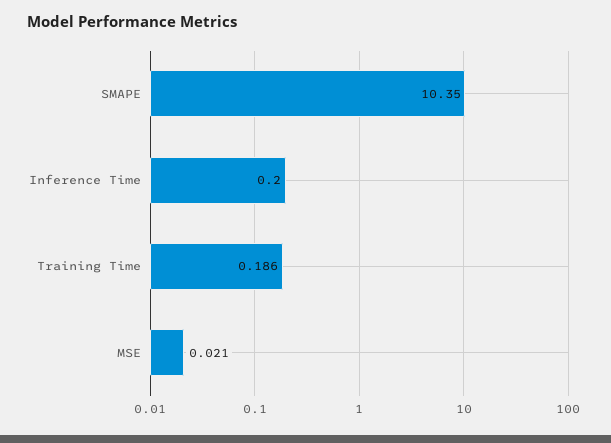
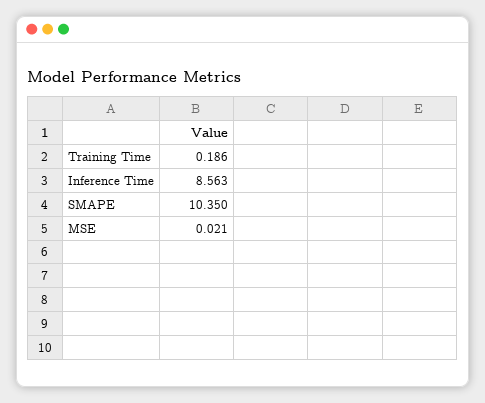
  {
    "SMAPE": 10.35,
-   "Inference Time": 0.2,
+   "Inference Time": 8.563,
    "Training Time": 0.186,
    "MSE": 0.021
  }

